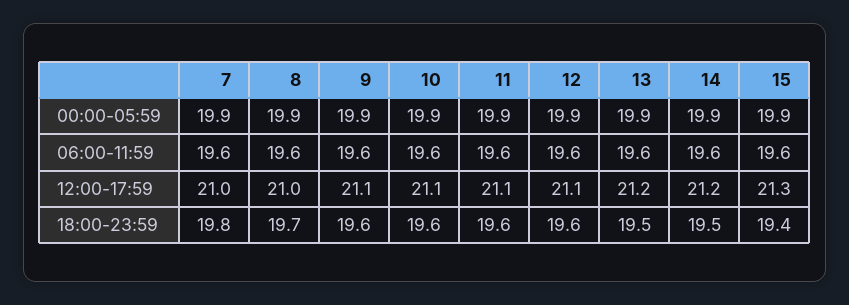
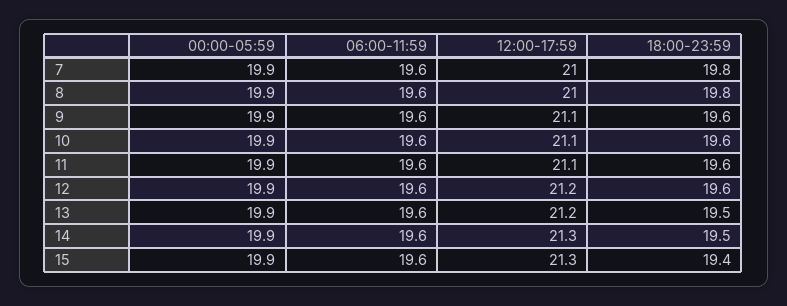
  {
    "7": {
      "00:00-05:59": 19.9,
      "06:00-11:59": 19.6,
      "12:00-17:59": 21,
      "18:00-23:59": 19.8
    },
    "8": {
      "00:00-05:59": 19.9,
      "06:00-11:59": 19.6,
      "12:00-17:59": 21,
-     "18:00-23:59": 19.7
+     "18:00-23:59": 19.8
    },
    "9": {
      "00:00-05:59": 19.9,
      "06:00-11:59": 19.6,
      "12:00-17:59": 21.1,
      "18:00-23:59": 19.6
    },
    "10": {
      "00:00-05:59": 19.9,
      "06:00-11:59": 19.6,
      "12:00-17:59": 21.1,
      "18:00-23:59": 19.6
    },
    "11": {
      "00:00-05:59": 19.9,
      "06:00-11:59": 19.6,
      "12:00-17:59": 21.1,
      "18:00-23:59": 19.6
    },
    "12": {
      "00:00-05:59": 19.9,
      "06:00-11:59": 19.6,
-     "12:00-17:59": 21.1,
+     "12:00-17:59": 21.2,
      "18:00-23:59": 19.6
    },
    "13": {
      "00:00-05:59": 19.9,
      "06:00-11:59": 19.6,
      "12:00-17:59": 21.2,
      "18:00-23:59": 19.5
    },
    "14": {
      "00:00-05:59": 19.9,
      "06:00-11:59": 19.6,
-     "12:00-17:59": 21.2,
+     "12:00-17:59": 21.3,
      "18:00-23:59": 19.5
    },
    "15": {
      "00:00-05:59": 19.9,
      "06:00-11:59": 19.6,
      "12:00-17:59": 21.3,
      "18:00-23:59": 19.4
    }
  }

